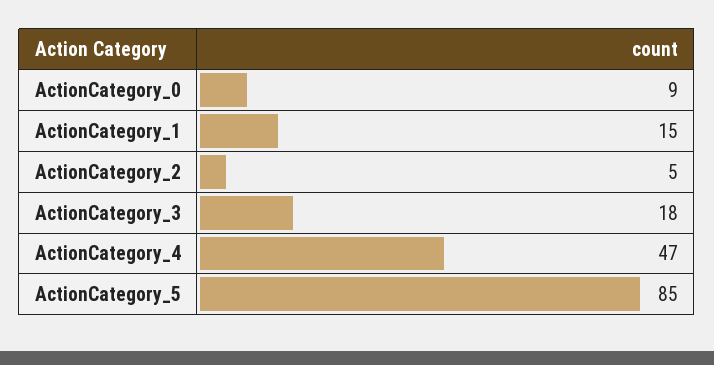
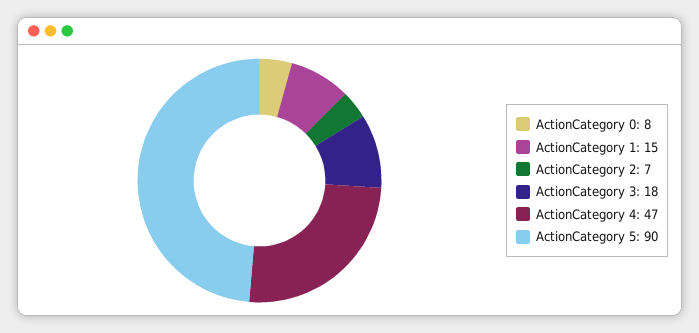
  {
-   "ActionCategory_0": 9,
+   "ActionCategory_0": 8,
    "ActionCategory_1": 15,
-   "ActionCategory_2": 5,
+   "ActionCategory_2": 7,
    "ActionCategory_3": 18,
    "ActionCategory_4": 47,
-   "ActionCategory_5": 85
+   "ActionCategory_5": 90
  }

